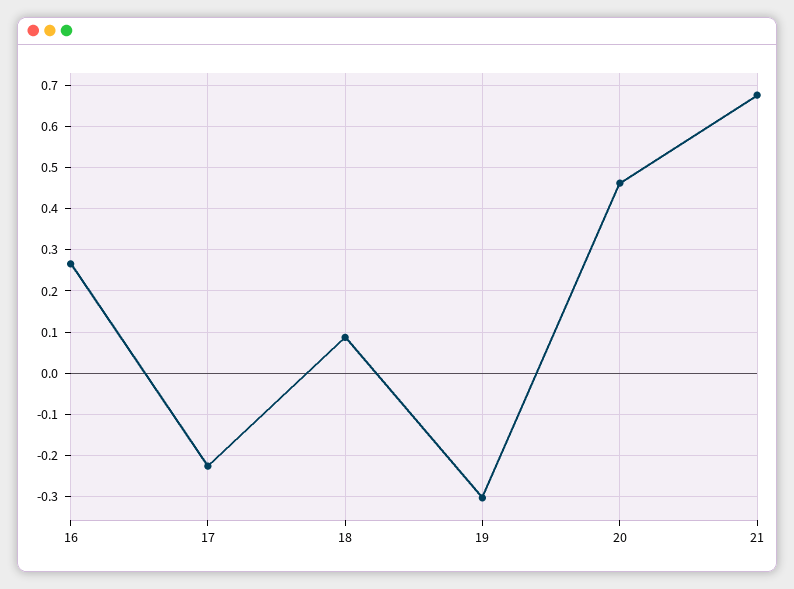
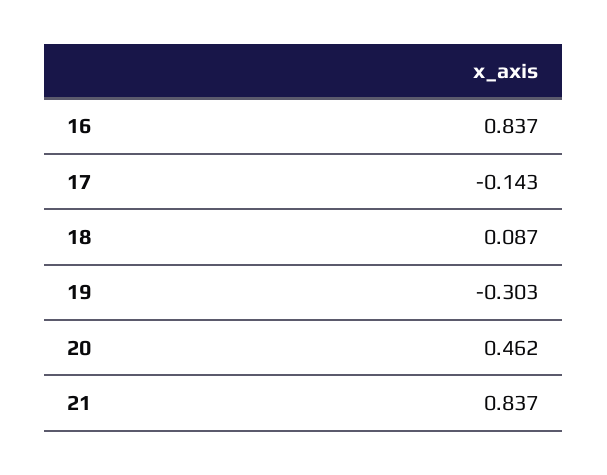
  {
-   "16": 0.26,
+   "16": 0.837,
-   "17": -0.22,
+   "17": -0.143,
    "18": 0.087,
    "19": -0.303,
    "20": 0.462,
-   "21": 0.68
+   "21": 0.837
  }

